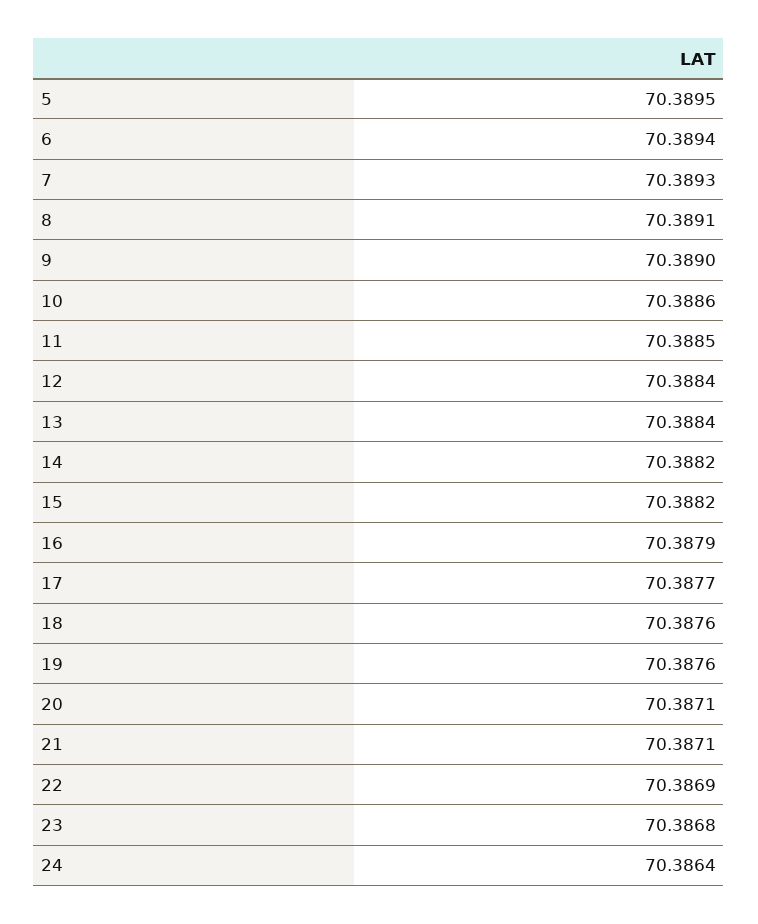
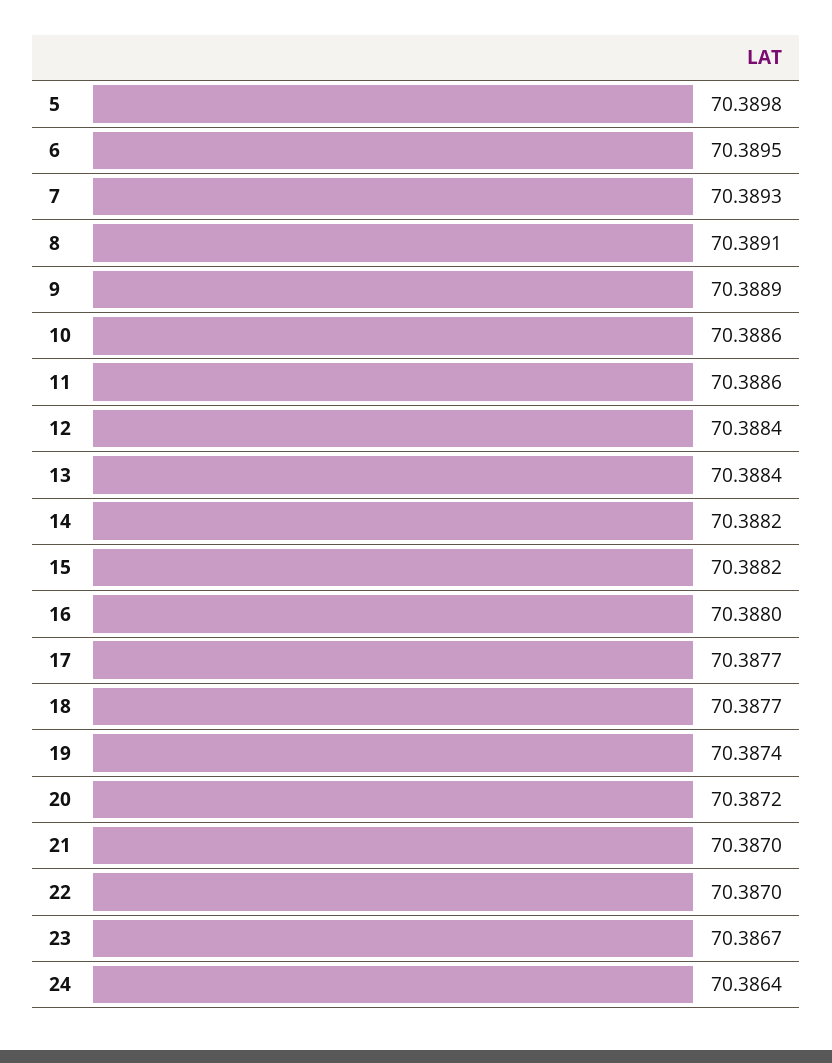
  {
-   "5": 70.3895,
+   "5": 70.3898,
-   "6": 70.3894,
+   "6": 70.3895,
    "7": 70.3893,
    "8": 70.3891,
-   "9": 70.389,
+   "9": 70.3889,
    "10": 70.3886,
-   "11": 70.3885,
+   "11": 70.3886,
    "12": 70.3884,
    "13": 70.3884,
    "14": 70.3882,
    "15": 70.3882,
-   "16": 70.3879,
+   "16": 70.388,
    "17": 70.3877,
-   "18": 70.3876,
+   "18": 70.3877,
-   "19": 70.3876,
+   "19": 70.3874,
-   "20": 70.3871,
+   "20": 70.3872,
-   "21": 70.3871,
+   "21": 70.387,
-   "22": 70.3869,
+   "22": 70.387,
-   "23": 70.3868,
+   "23": 70.3867,
    "24": 70.3864
  }

